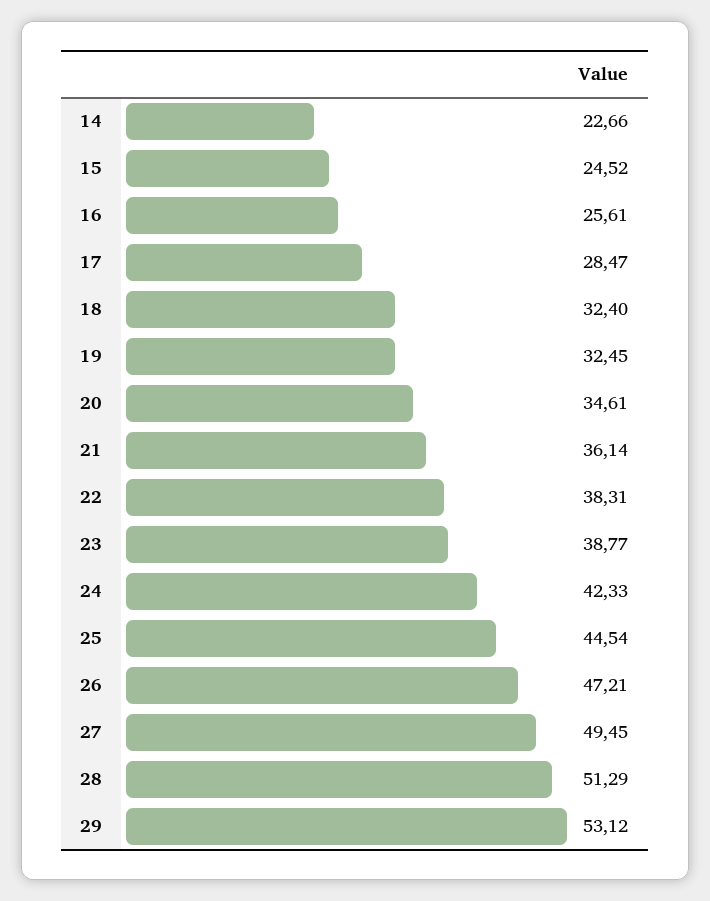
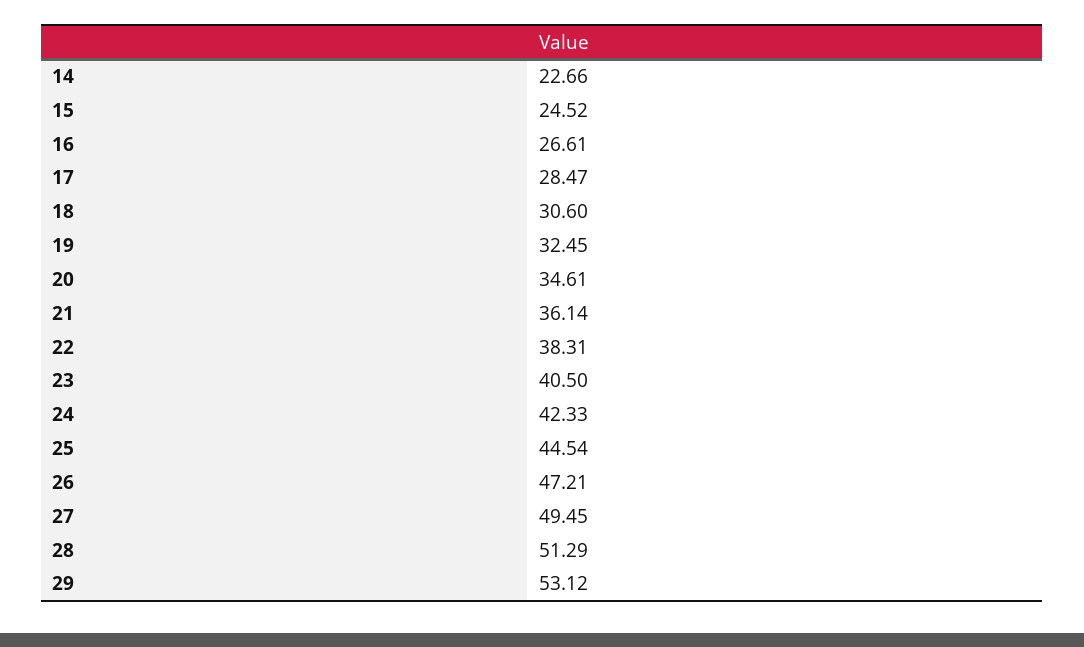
  {
    "14": 22.66,
    "15": 24.52,
-   "16": 25.61,
+   "16": 26.61,
    "17": 28.47,
-   "18": 32.4,
+   "18": 30.6,
    "19": 32.45,
    "20": 34.61,
    "21": 36.14,
    "22": 38.31,
-   "23": 38.77,
+   "23": 40.5,
    "24": 42.33,
    "25": 44.54,
    "26": 47.21,
    "27": 49.45,
    "28": 51.29,
    "29": 53.12
  }

